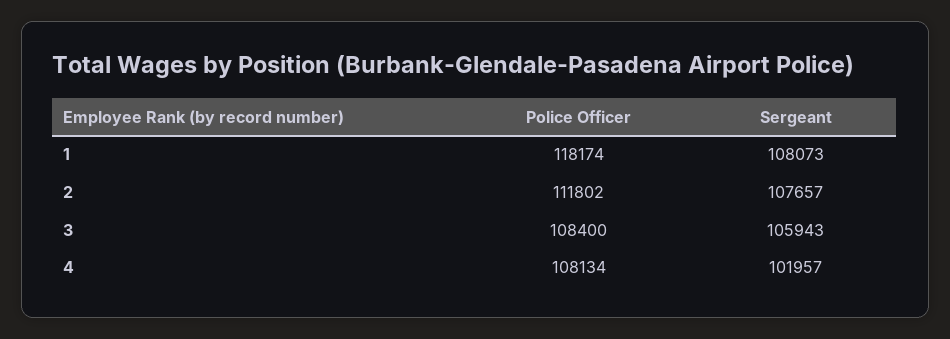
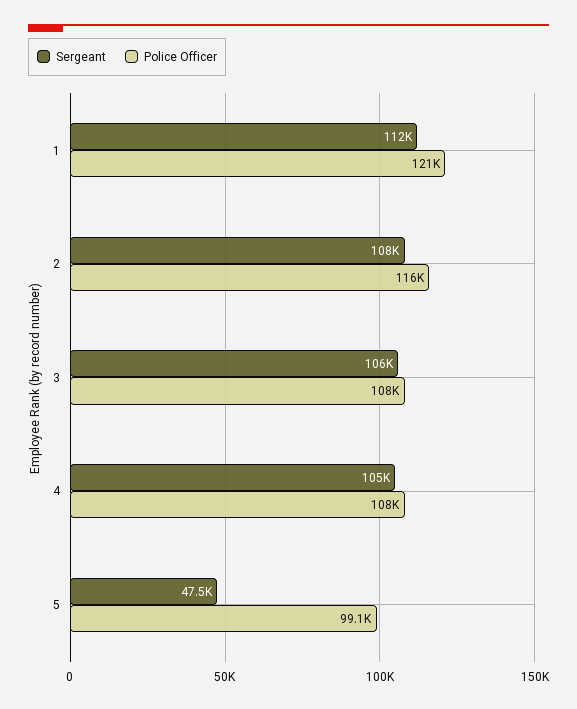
  {
    "Police Officer": {
-     "1": 118174,
+     "1": 121000,
-     "2": 111802,
+     "2": 116000,
      "3": 108400,
-     "4": 108134
+     "4": 108134,
+     "5": 99100
    },
    "Sergeant": {
-     "1": 108073,
+     "1": 112000,
      "2": 107657,
      "3": 105943,
-     "4": 101957
+     "4": 105000,
+     "5": 47500
    }
  }

